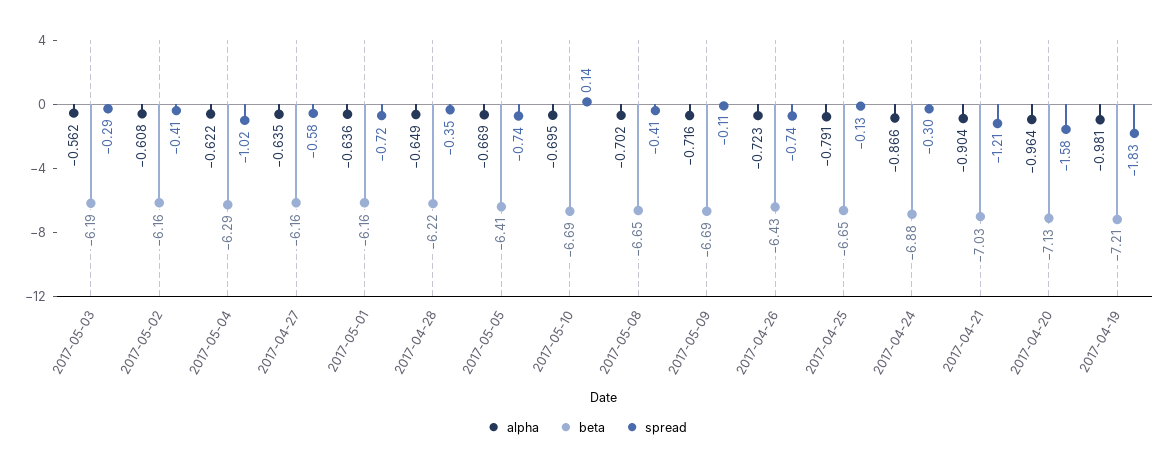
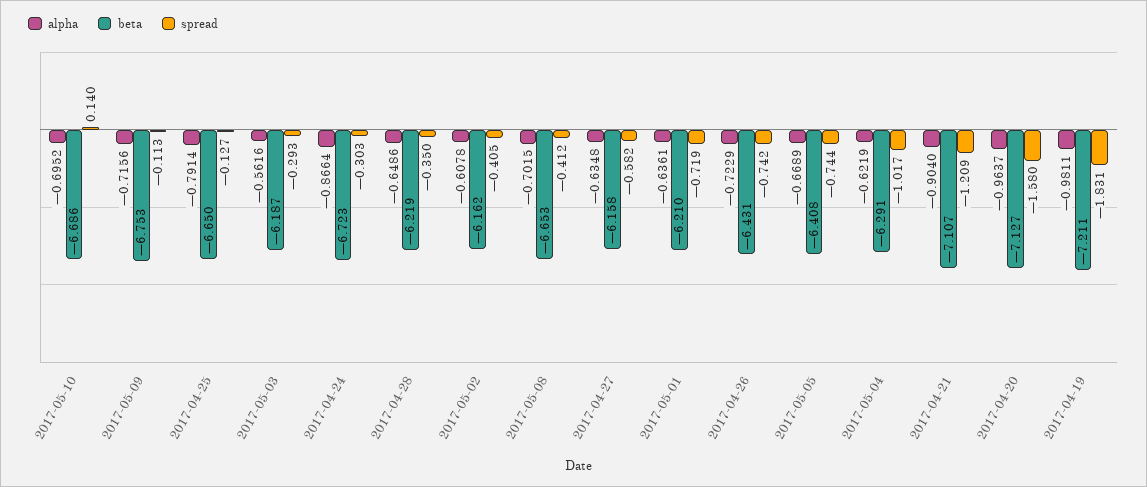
  {
    "alpha": {
      "2017-05-03": -0.5616,
      "2017-05-02": -0.6078,
      "2017-05-04": -0.6219,
      "2017-04-27": -0.6348,
      "2017-05-01": -0.6361,
      "2017-04-28": -0.6486,
      "2017-05-05": -0.6689,
      "2017-05-10": -0.6952,
      "2017-05-08": -0.7015,
      "2017-05-09": -0.7156,
      "2017-04-26": -0.7229,
      "2017-04-25": -0.7914,
      "2017-04-24": -0.8664,
      "2017-04-21": -0.904,
      "2017-04-20": -0.9637,
      "2017-04-19": -0.9811
    },
    "beta": {
      "2017-05-03": -6.187,
      "2017-05-02": -6.162,
      "2017-05-04": -6.291,
      "2017-04-27": -6.158,
-     "2017-05-01": -6.16,
+     "2017-05-01": -6.21,
      "2017-04-28": -6.219,
      "2017-05-05": -6.408,
      "2017-05-10": -6.686,
      "2017-05-08": -6.653,
-     "2017-05-09": -6.69,
+     "2017-05-09": -6.753,
      "2017-04-26": -6.431,
      "2017-04-25": -6.65,
-     "2017-04-24": -6.88,
+     "2017-04-24": -6.723,
-     "2017-04-21": -7.03,
+     "2017-04-21": -7.107,
      "2017-04-20": -7.127,
      "2017-04-19": -7.211
    },
    "spread": {
      "2017-05-03": -0.293,
      "2017-05-02": -0.405,
      "2017-05-04": -1.017,
      "2017-04-27": -0.582,
      "2017-05-01": -0.719,
      "2017-04-28": -0.35,
      "2017-05-05": -0.744,
      "2017-05-10": 0.14,
      "2017-05-08": -0.412,
      "2017-05-09": -0.113,
      "2017-04-26": -0.742,
      "2017-04-25": -0.127,
      "2017-04-24": -0.303,
      "2017-04-21": -1.209,
      "2017-04-20": -1.58,
      "2017-04-19": -1.831
    }
  }

